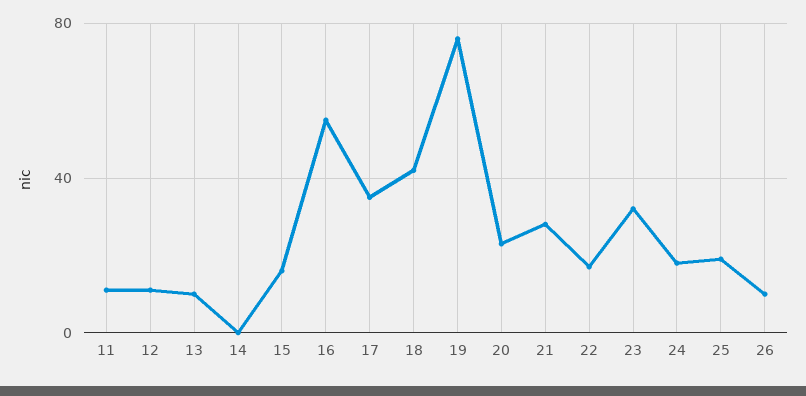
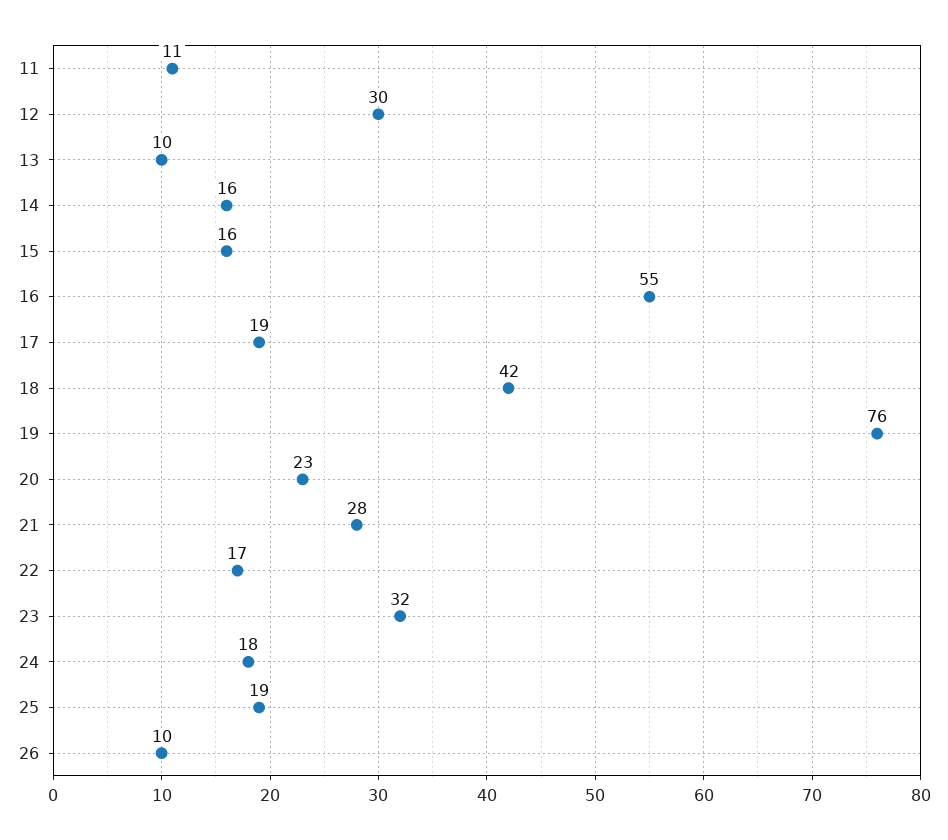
  {
    "11": 11,
-   "12": 10,
+   "12": 30,
    "13": 10,
-   "14": 0,
+   "14": 16,
    "15": 16,
    "16": 55,
-   "17": 35,
+   "17": 19,
    "18": 42,
    "19": 76,
    "20": 23,
    "21": 28,
    "22": 17,
    "23": 32,
    "24": 18,
    "25": 19,
    "26": 10
  }

